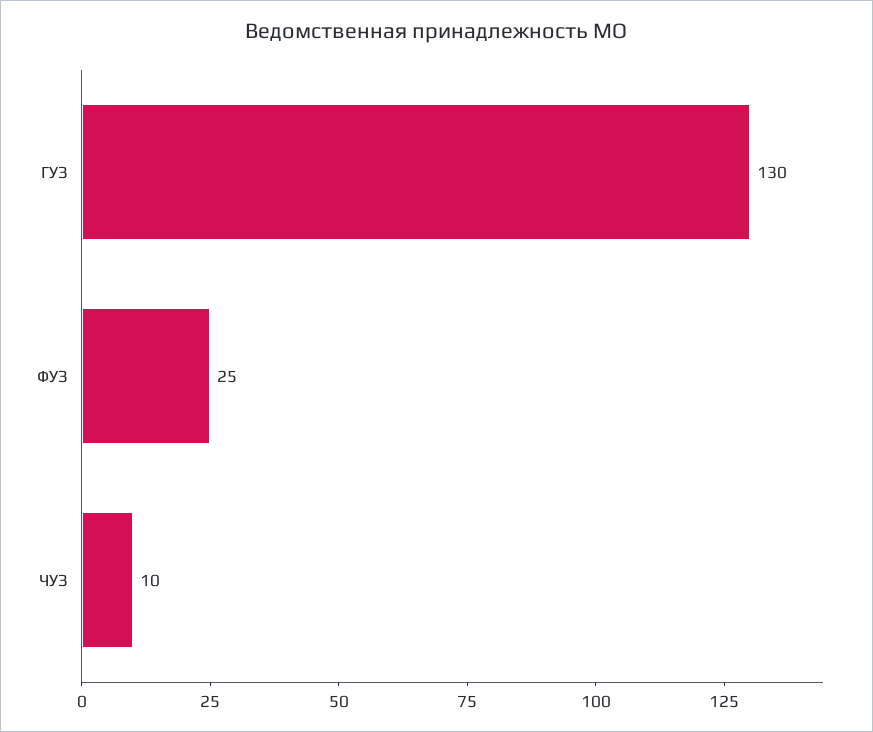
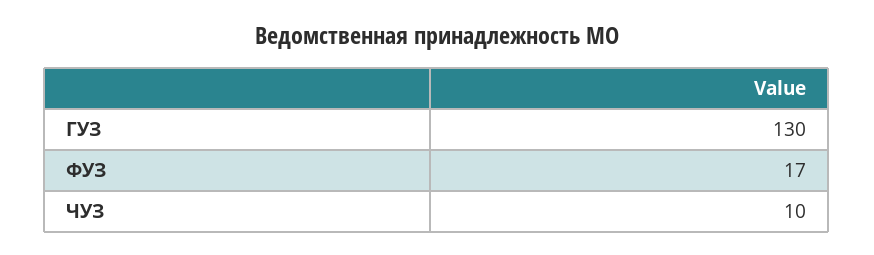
  {
    "ГУЗ": 130,
-   "ФУЗ": 25,
+   "ФУЗ": 17,
    "ЧУЗ": 10
  }

